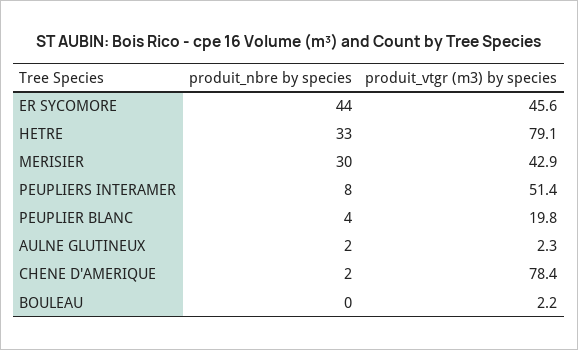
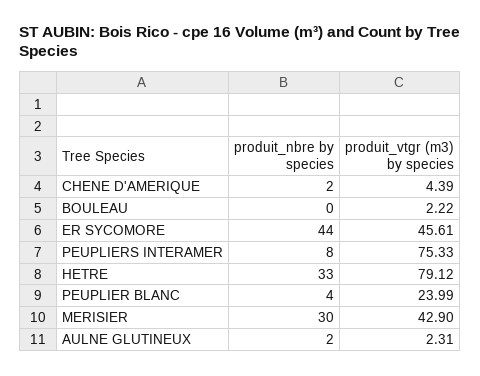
  {
    "produit_nbre by species": {
      "ER SYCOMORE": 44,
      "HETRE": 33,
      "MERISIER": 30,
      "PEUPLIERS INTERAMER": 8,
      "PEUPLIER BLANC": 4,
      "AULNE GLUTINEUX": 2,
      "CHENE D'AMERIQUE": 2,
      "BOULEAU": 0
    },
    "produit_vtgr (m3) by species": {
      "ER SYCOMORE": 45.61,
      "HETRE": 79.12,
      "MERISIER": 42.9,
-     "PEUPLIERS INTERAMER": 51.4,
+     "PEUPLIERS INTERAMER": 75.33,
-     "PEUPLIER BLANC": 19.8,
+     "PEUPLIER BLANC": 23.99,
      "AULNE GLUTINEUX": 2.31,
-     "CHENE D'AMERIQUE": 78.4,
+     "CHENE D'AMERIQUE": 4.39,
      "BOULEAU": 2.22
    }
  }

